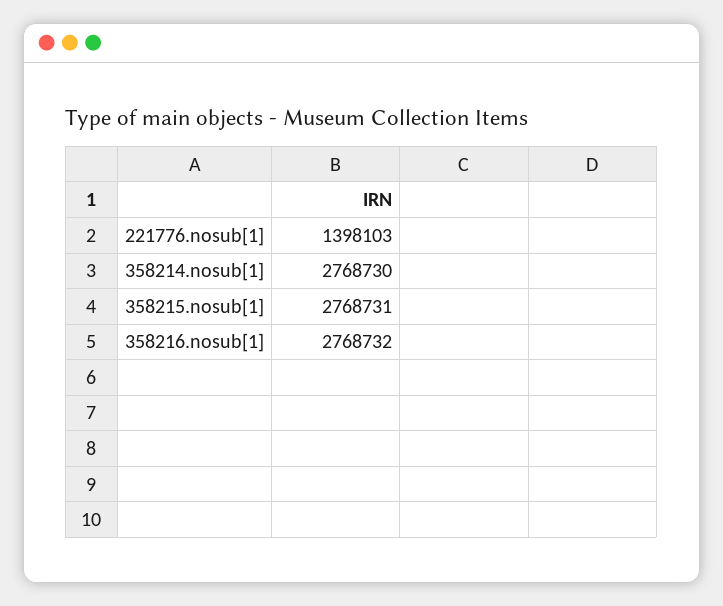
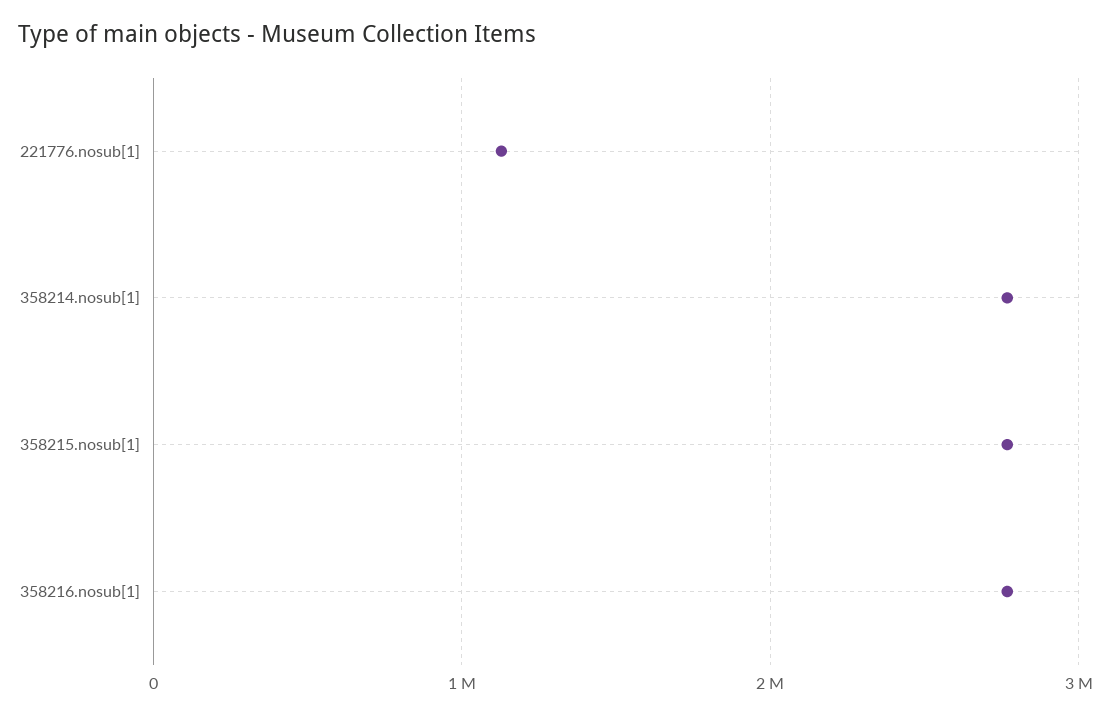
  {
-   "221776.nosub[1]": 1398103,
+   "221776.nosub[1]": 1100000,
    "358214.nosub[1]": 2768730,
    "358215.nosub[1]": 2768731,
    "358216.nosub[1]": 2768732
  }

